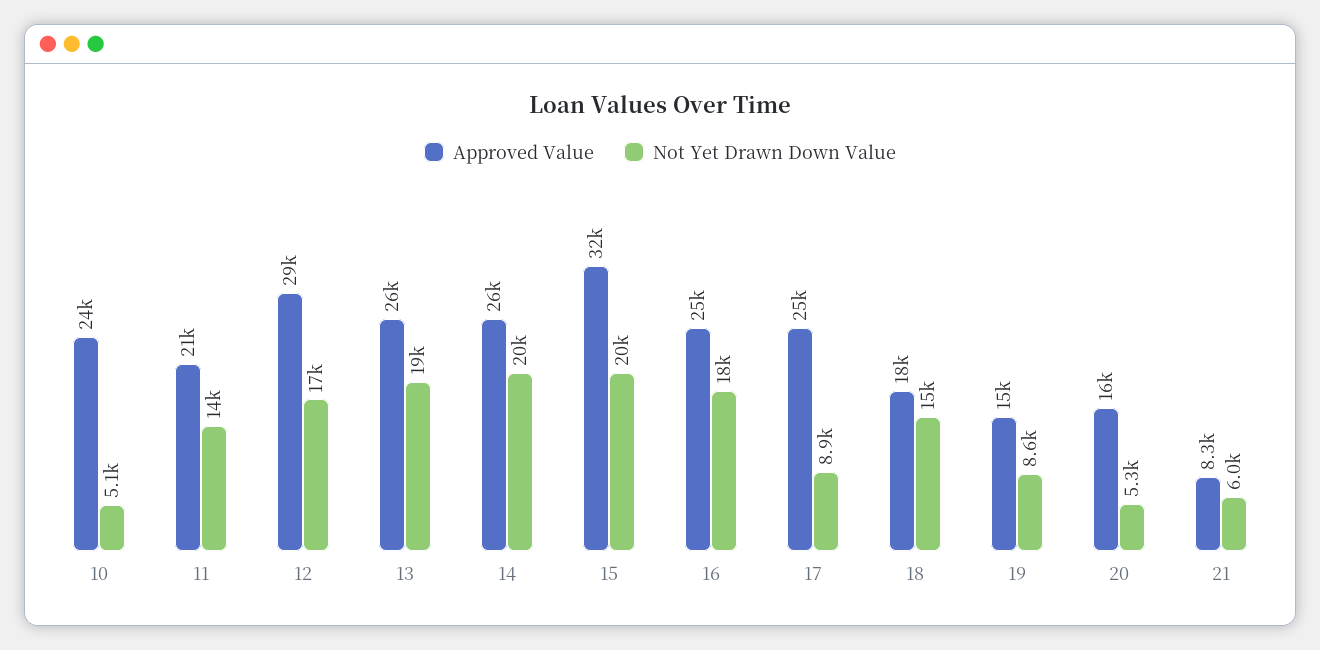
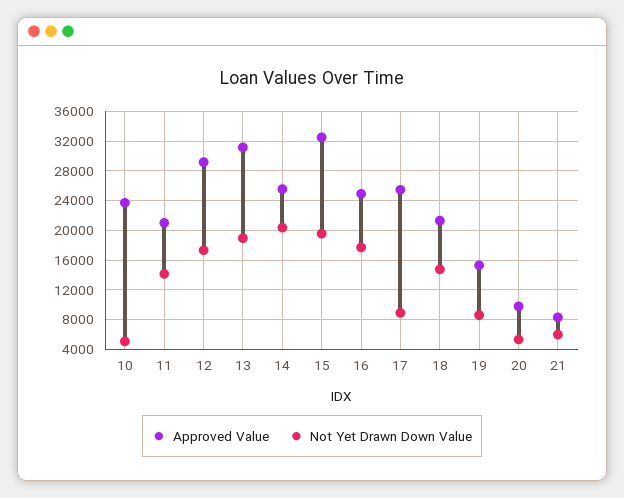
  {
    "Approved Value": {
      "10": 24000,
      "11": 21000,
      "12": 29000,
-     "13": 26000,
+     "13": 31000,
      "14": 26000,
      "15": 32000,
      "16": 25000,
      "17": 25000,
-     "18": 18000,
+     "18": 21000,
      "19": 15000,
-     "20": 16000,
+     "20": 10000,
      "21": 8300
    },
    "Not Yet Drawn Down Value": {
      "10": 5100,
      "11": 14000,
      "12": 17000,
      "13": 19000,
      "14": 20000,
      "15": 20000,
      "16": 18000,
      "17": 8900,
      "18": 15000,
      "19": 8600,
      "20": 5300,
      "21": 6000
    }
  }

